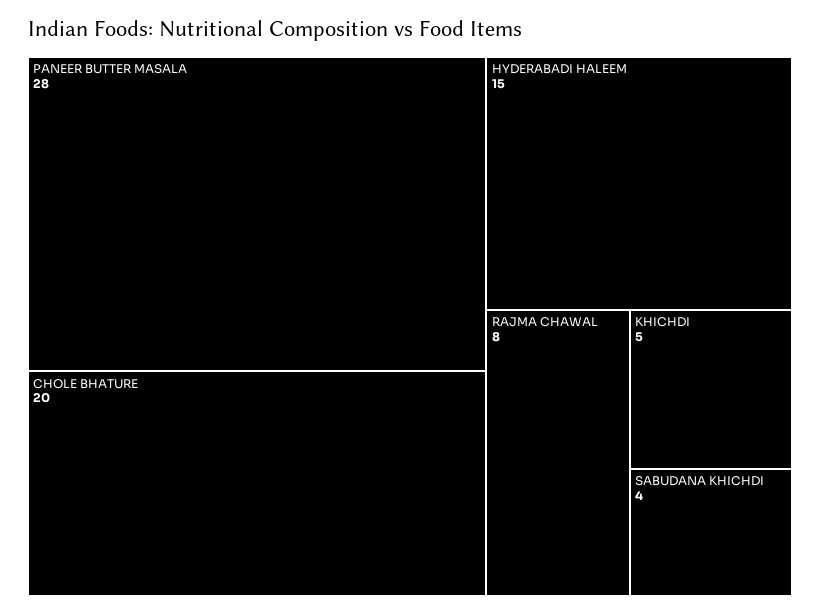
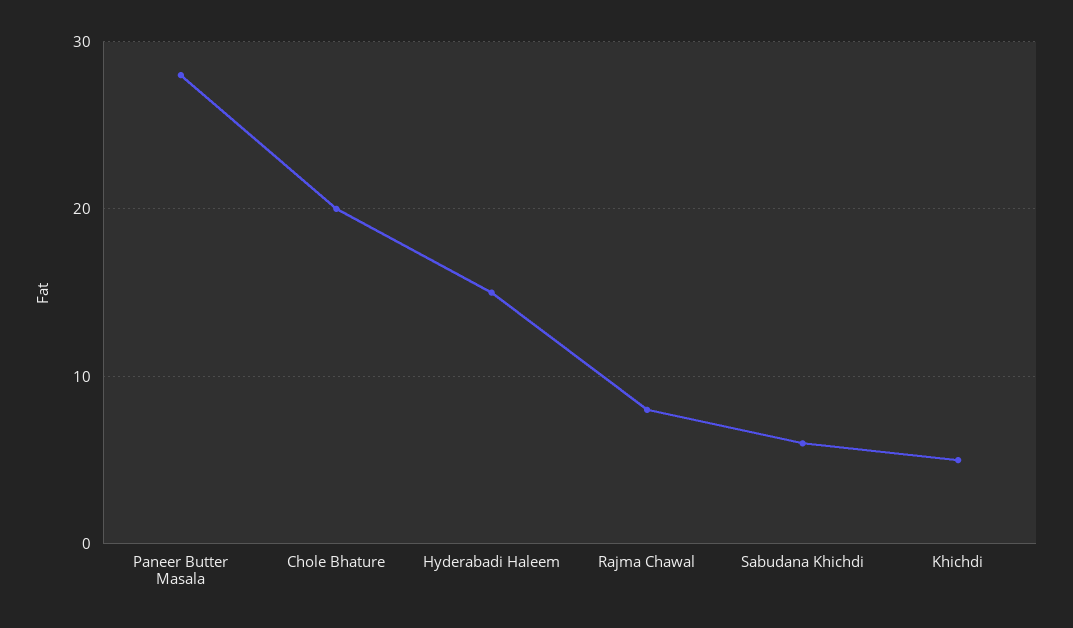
  {
    "PANEER BUTTER MASALA": 28,
    "CHOLE BHATURE": 20,
    "HYDERABADI HALEEM": 15,
    "RAJMA CHAWAL": 8,
    "KHICHDI": 5,
-   "SABUDANA KHICHDI": 4
+   "SABUDANA KHICHDI": 6
  }

